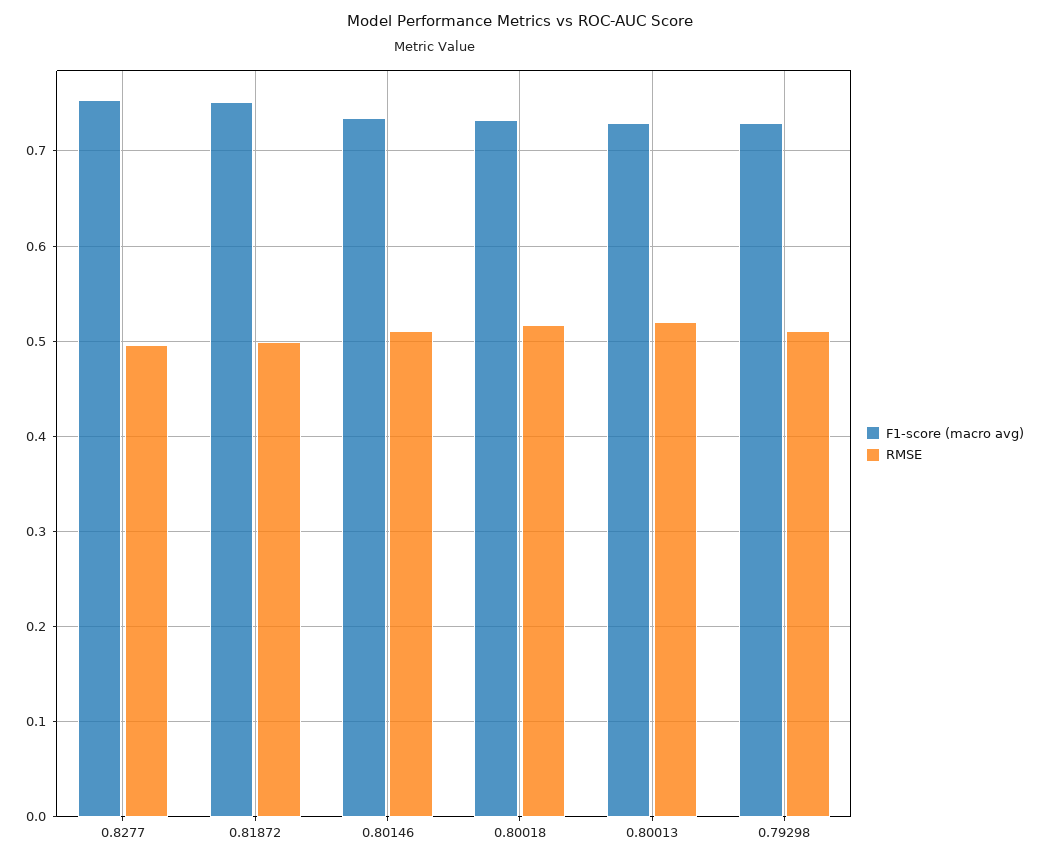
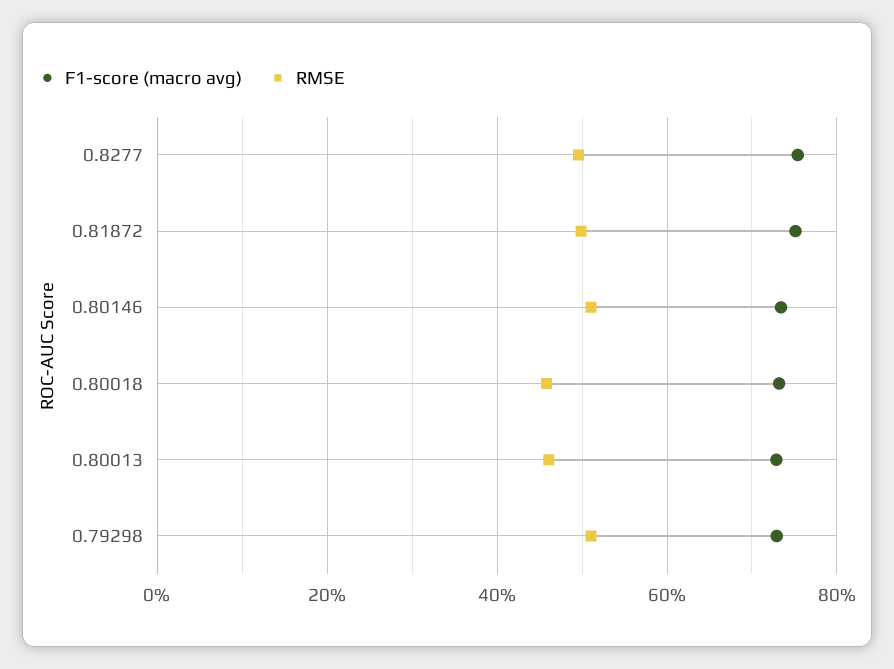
  {
    "F1-score (macro avg)": {
      "0.8277": 0.75,
      "0.81872": 0.75,
      "0.80146": 0.73,
      "0.80018": 0.73,
      "0.80013": 0.73,
      "0.79298": 0.73
    },
    "RMSE": {
      "0.8277": 0.5,
      "0.81872": 0.5,
      "0.80146": 0.51,
-     "0.80018": 0.52,
+     "0.80018": 0.46,
-     "0.80013": 0.52,
+     "0.80013": 0.46,
      "0.79298": 0.51
    }
  }

